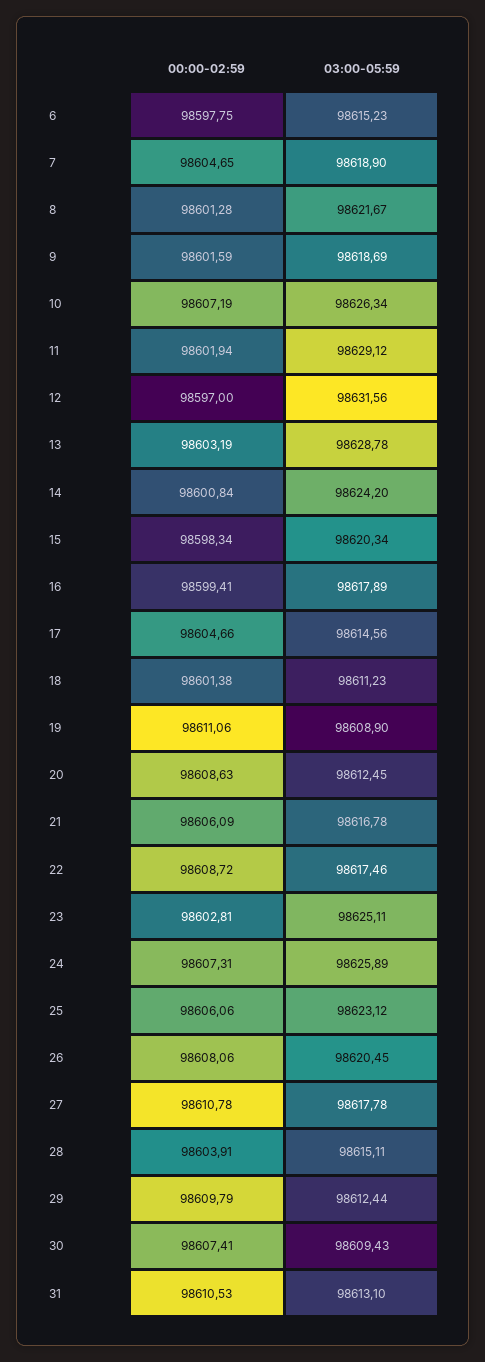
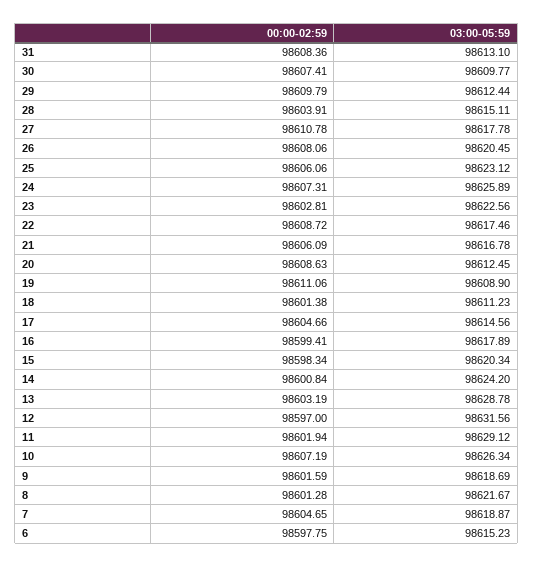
  {
    "00:00-02:59": {
      "6": 98597.75,
      "7": 98604.65,
      "8": 98601.28,
      "9": 98601.59,
      "10": 98607.19,
      "11": 98601.94,
      "12": 98597,
      "13": 98603.19,
      "14": 98600.84,
      "15": 98598.34,
      "16": 98599.41,
      "17": 98604.66,
      "18": 98601.38,
      "19": 98611.06,
      "20": 98608.63,
      "21": 98606.09,
      "22": 98608.72,
      "23": 98602.81,
      "24": 98607.31,
      "25": 98606.06,
      "26": 98608.06,
      "27": 98610.78,
      "28": 98603.91,
      "29": 98609.79,
      "30": 98607.41,
-     "31": 98610.53
+     "31": 98608.36
    },
    "03:00-05:59": {
      "6": 98615.23,
-     "7": 98618.9,
+     "7": 98618.87,
      "8": 98621.67,
      "9": 98618.69,
      "10": 98626.34,
      "11": 98629.12,
      "12": 98631.56,
      "13": 98628.78,
      "14": 98624.2,
      "15": 98620.34,
      "16": 98617.89,
      "17": 98614.56,
      "18": 98611.23,
      "19": 98608.9,
      "20": 98612.45,
      "21": 98616.78,
      "22": 98617.46,
-     "23": 98625.11,
+     "23": 98622.56,
      "24": 98625.89,
      "25": 98623.12,
      "26": 98620.45,
      "27": 98617.78,
      "28": 98615.11,
      "29": 98612.44,
-     "30": 98609.43,
+     "30": 98609.77,
      "31": 98613.1
    }
  }

